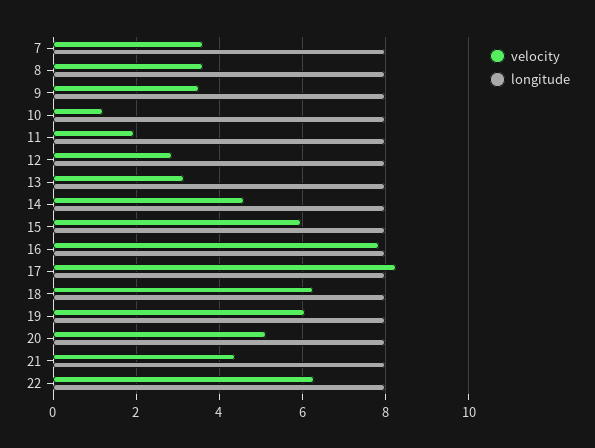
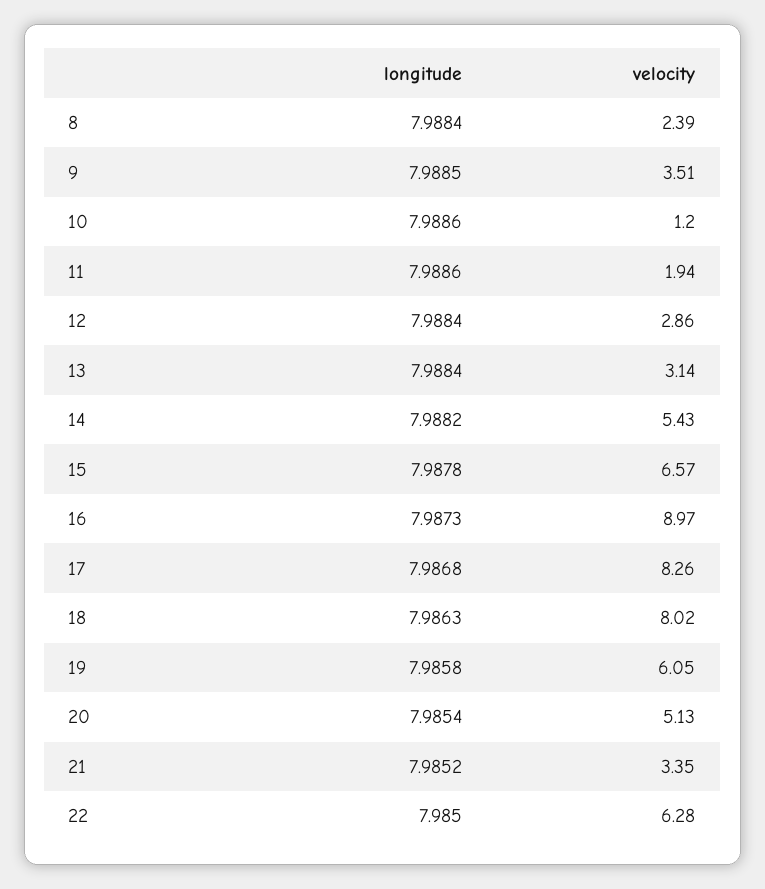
  {
    "velocity": {
-     "7": 3.6,
-     "8": 3.6,
+     "8": 2.39,
      "9": 3.51,
      "10": 1.2,
      "11": 1.94,
      "12": 2.86,
      "13": 3.14,
-     "14": 4.6,
+     "14": 5.43,
-     "15": 6,
+     "15": 6.57,
-     "16": 7.8,
+     "16": 8.97,
      "17": 8.26,
-     "18": 6.2,
+     "18": 8.02,
      "19": 6.05,
      "20": 5.13,
-     "21": 4.4,
+     "21": 3.35,
      "22": 6.28
    },
    "longitude": {
-     "7": 8,
      "8": 7.9884,
      "9": 7.9885,
      "10": 7.9886,
      "11": 7.9886,
      "12": 7.9884,
      "13": 7.9884,
      "14": 7.9882,
      "15": 7.9878,
      "16": 7.9873,
      "17": 7.9868,
      "18": 7.9863,
      "19": 7.9858,
      "20": 7.9854,
      "21": 7.9852,
      "22": 7.985
    }
  }

